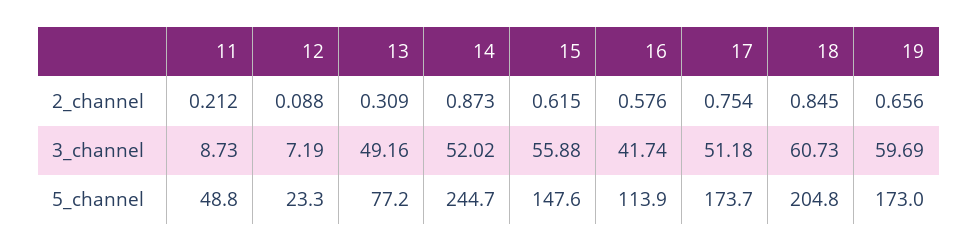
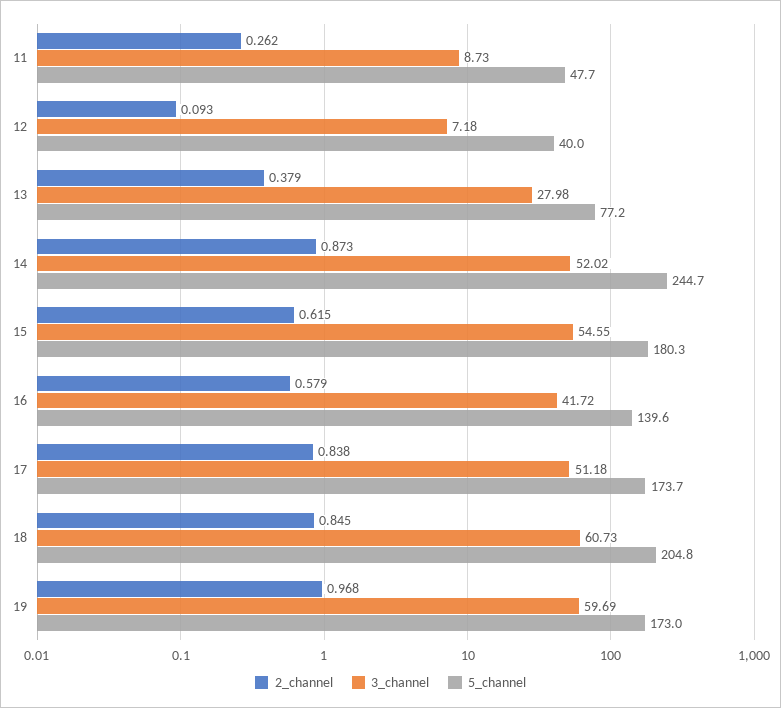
  {
    "2_channel": {
-     "11": 0.212,
+     "11": 0.262,
-     "12": 0.088,
+     "12": 0.093,
-     "13": 0.309,
+     "13": 0.379,
      "14": 0.873,
      "15": 0.615,
-     "16": 0.576,
+     "16": 0.579,
-     "17": 0.754,
+     "17": 0.838,
      "18": 0.845,
-     "19": 0.656
+     "19": 0.968
    },
    "3_channel": {
      "11": 8.73,
-     "12": 7.19,
+     "12": 7.18,
-     "13": 49.16,
+     "13": 27.98,
      "14": 52.02,
-     "15": 55.88,
+     "15": 54.55,
-     "16": 41.74,
+     "16": 41.72,
      "17": 51.18,
      "18": 60.73,
      "19": 59.69
    },
    "5_channel": {
-     "11": 48.8,
+     "11": 47.7,
-     "12": 23.3,
+     "12": 40,
      "13": 77.2,
      "14": 244.7,
-     "15": 147.6,
+     "15": 180.3,
-     "16": 113.9,
+     "16": 139.6,
      "17": 173.7,
      "18": 204.8,
      "19": 173
    }
  }

